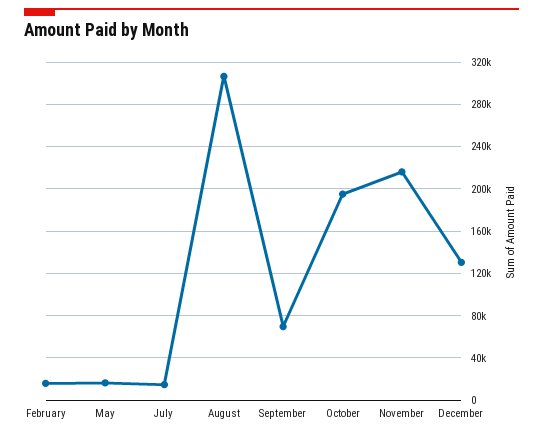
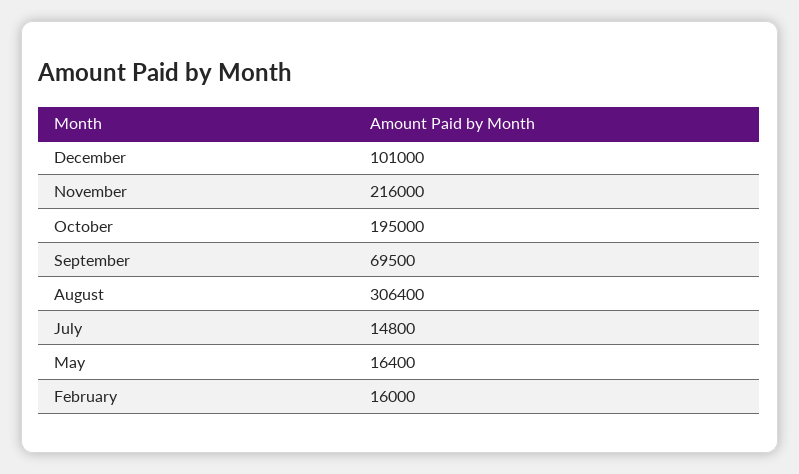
  {
    "February": 16000,
    "May": 16400,
    "July": 14800,
    "August": 306400,
    "September": 69500,
    "October": 195000,
    "November": 216000,
-   "December": 130000
+   "December": 101000
  }

